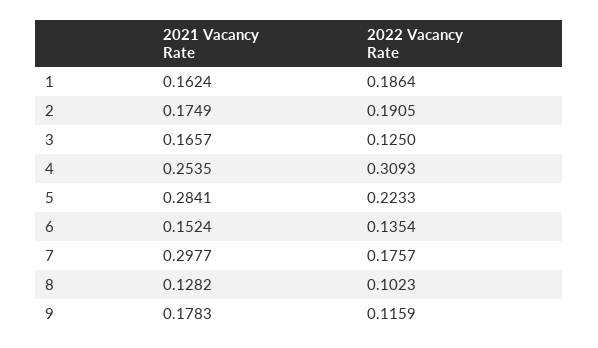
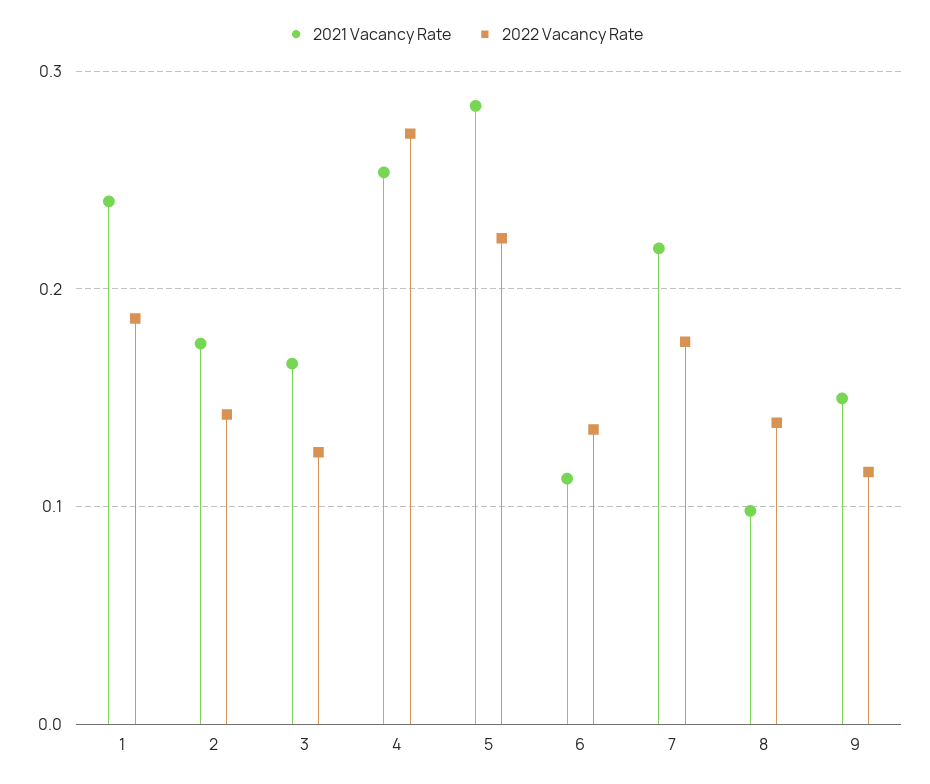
  {
    "2021 Vacancy Rate": {
-     "1": 0.1624,
+     "1": 0.24,
      "2": 0.1749,
      "3": 0.1657,
      "4": 0.2535,
      "5": 0.2841,
-     "6": 0.1524,
+     "6": 0.11,
-     "7": 0.2977,
+     "7": 0.22,
-     "8": 0.1282,
+     "8": 0.1,
-     "9": 0.1783
+     "9": 0.15
    },
    "2022 Vacancy Rate": {
      "1": 0.1864,
-     "2": 0.1905,
+     "2": 0.14,
      "3": 0.125,
-     "4": 0.3093,
+     "4": 0.27,
      "5": 0.2233,
      "6": 0.1354,
      "7": 0.1757,
-     "8": 0.1023,
+     "8": 0.14,
      "9": 0.1159
    }
  }

